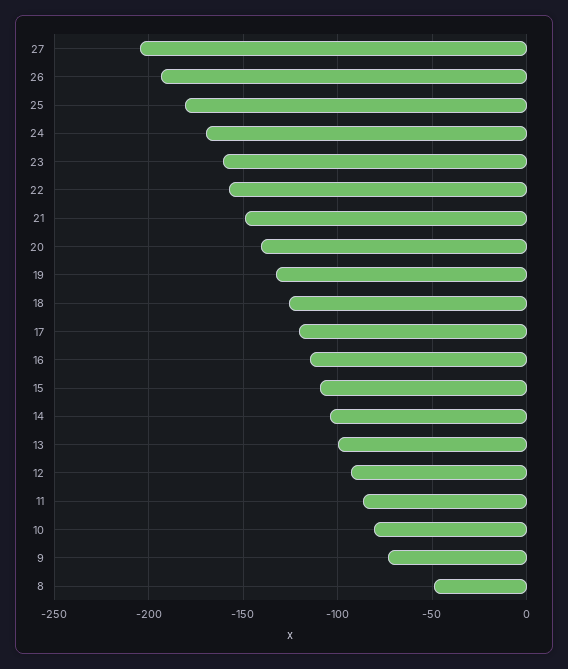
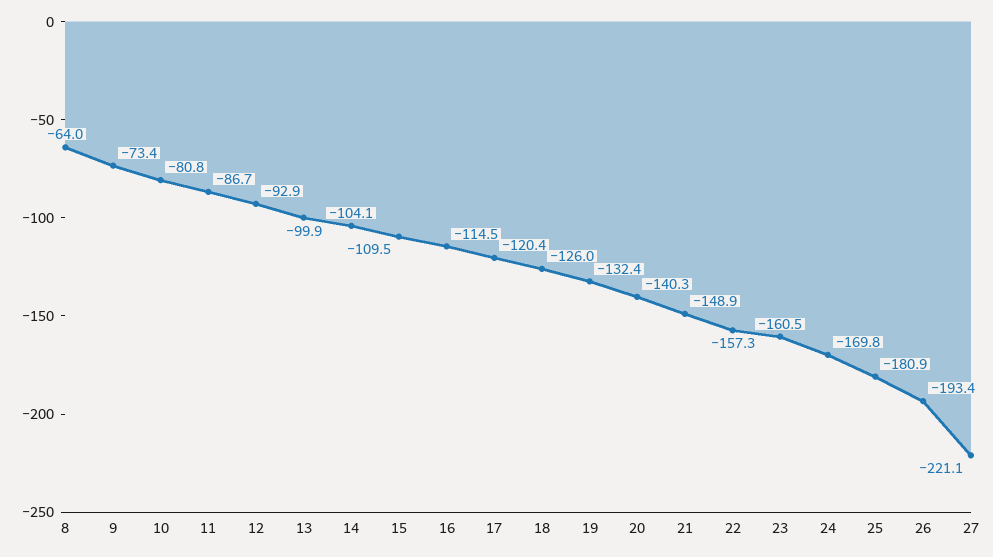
  {
-   "27": -205,
+   "27": -221.1,
    "26": -193.4,
    "25": -180.9,
    "24": -169.8,
    "23": -160.5,
    "22": -157.3,
    "21": -148.9,
    "20": -140.3,
    "19": -132.4,
    "18": -126,
    "17": -120.4,
    "16": -114.5,
    "15": -109.5,
    "14": -104.1,
    "13": -99.9,
    "12": -92.9,
    "11": -86.7,
    "10": -80.8,
    "9": -73.4,
-   "8": -50
+   "8": -64
  }

